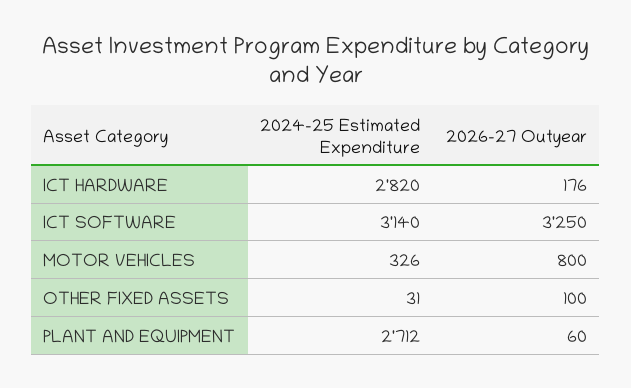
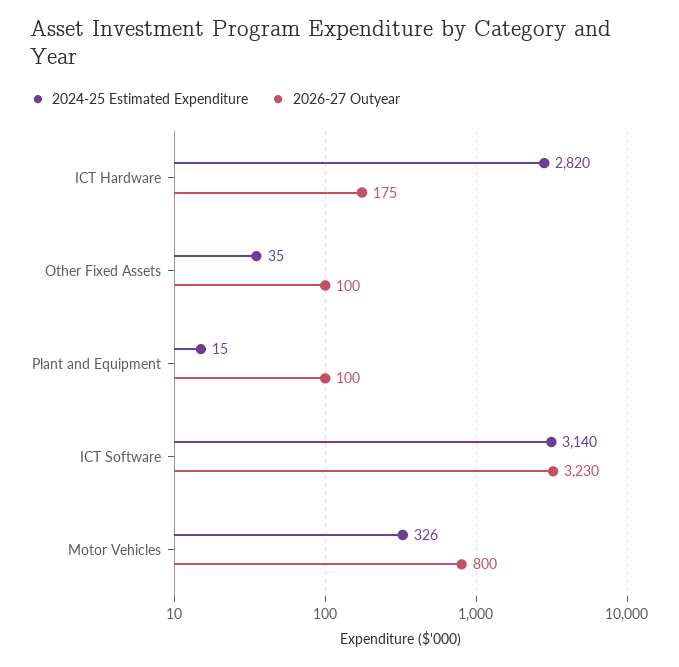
  {
    "2024-25 Estimated Expenditure": {
      "ICT HARDWARE": 2820,
      "ICT SOFTWARE": 3140,
      "MOTOR VEHICLES": 326,
-     "OTHER FIXED ASSETS": 31,
+     "OTHER FIXED ASSETS": 35,
-     "PLANT AND EQUIPMENT": 2712
+     "PLANT AND EQUIPMENT": 15
    },
    "2026-27 Outyear": {
-     "ICT HARDWARE": 176,
+     "ICT HARDWARE": 175,
-     "ICT SOFTWARE": 3250,
+     "ICT SOFTWARE": 3230,
      "MOTOR VEHICLES": 800,
      "OTHER FIXED ASSETS": 100,
-     "PLANT AND EQUIPMENT": 60
+     "PLANT AND EQUIPMENT": 100
    }
  }

